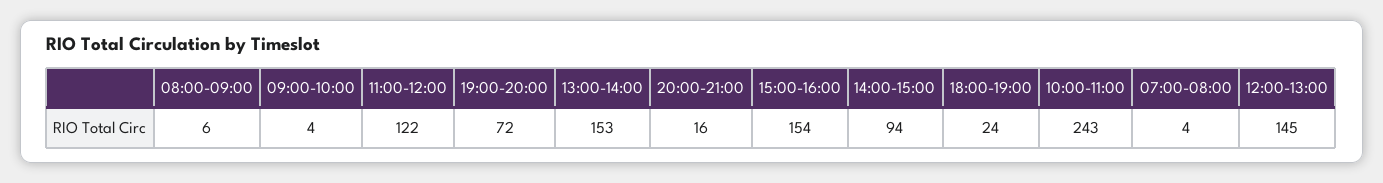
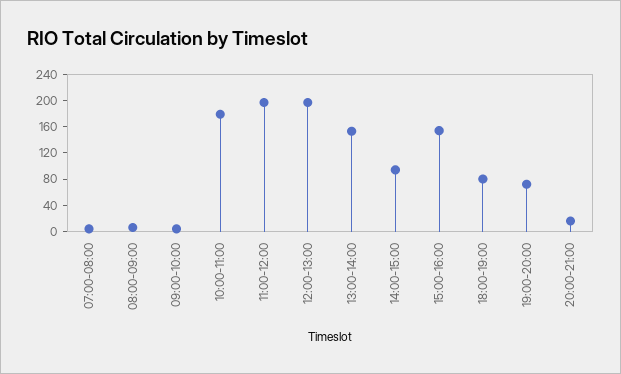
  {
    "08:00-09:00": 6,
    "09:00-10:00": 4,
-   "11:00-12:00": 122,
+   "11:00-12:00": 200,
    "19:00-20:00": 72,
    "13:00-14:00": 153,
    "20:00-21:00": 16,
    "15:00-16:00": 154,
    "14:00-15:00": 94,
-   "18:00-19:00": 24,
+   "18:00-19:00": 80,
-   "10:00-11:00": 243,
+   "10:00-11:00": 180,
    "07:00-08:00": 4,
-   "12:00-13:00": 145
+   "12:00-13:00": 200
  }

